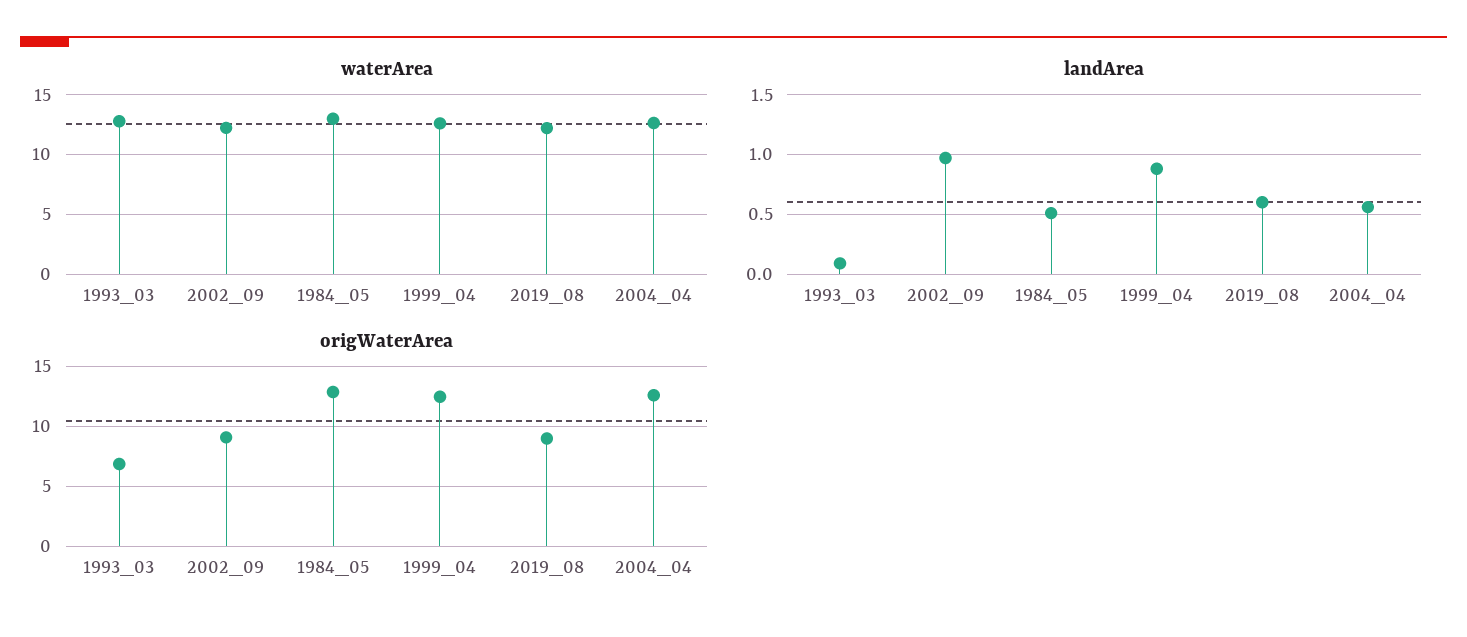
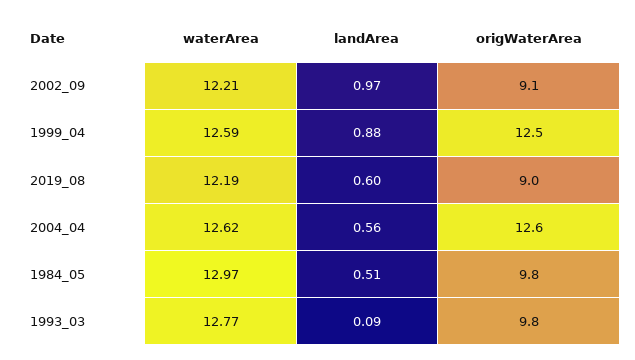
  {
    "waterArea": {
      "1993_03": 12.77,
      "2002_09": 12.21,
      "1984_05": 12.97,
      "1999_04": 12.59,
      "2019_08": 12.19,
      "2004_04": 12.62
    },
    "landArea": {
      "1993_03": 0.09,
      "2002_09": 0.97,
      "1984_05": 0.51,
      "1999_04": 0.88,
      "2019_08": 0.6,
      "2004_04": 0.56
    },
    "origWaterArea": {
-     "1993_03": 7,
+     "1993_03": 9.8,
      "2002_09": 9.1,
-     "1984_05": 13,
+     "1984_05": 9.8,
      "1999_04": 12.5,
      "2019_08": 9,
      "2004_04": 12.6
    }
  }

